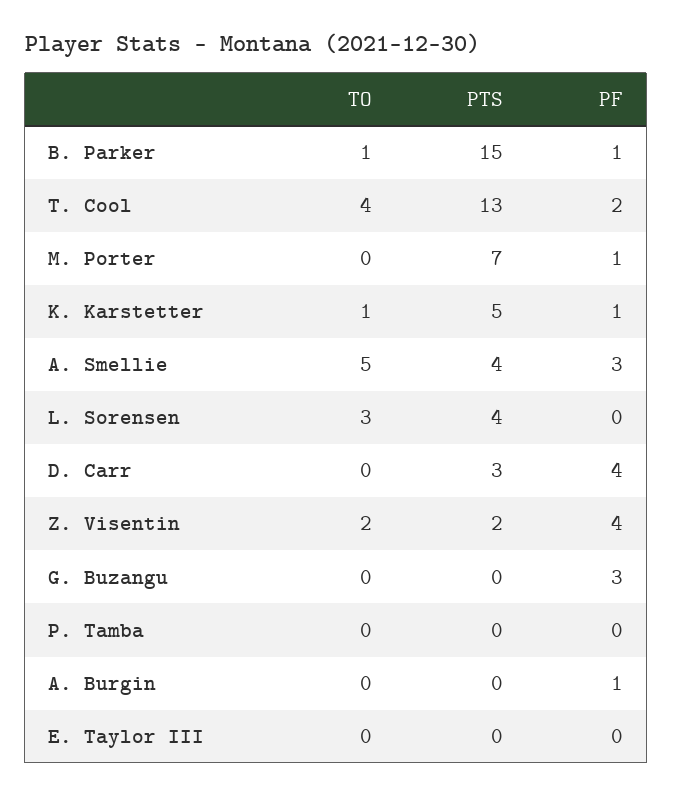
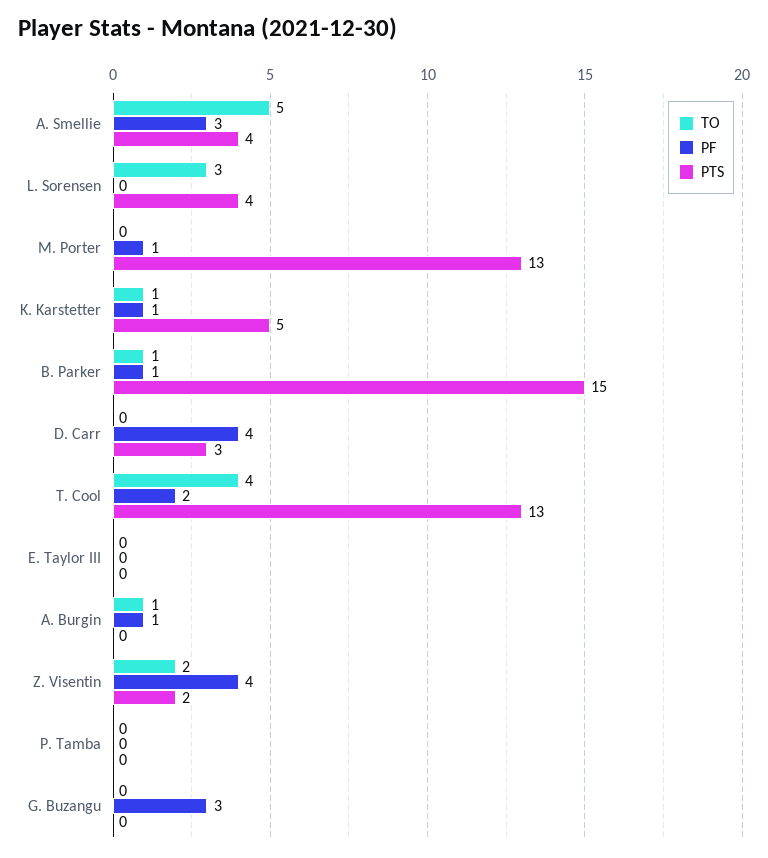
  {
    "TO": {
      "B. Parker": 1,
      "T. Cool": 4,
      "M. Porter": 0,
      "K. Karstetter": 1,
      "A. Smellie": 5,
      "L. Sorensen": 3,
      "D. Carr": 0,
      "Z. Visentin": 2,
      "G. Buzangu": 0,
      "P. Tamba": 0,
-     "A. Burgin": 0,
+     "A. Burgin": 1,
      "E. Taylor III": 0
    },
    "PTS": {
      "B. Parker": 15,
      "T. Cool": 13,
-     "M. Porter": 7,
+     "M. Porter": 13,
      "K. Karstetter": 5,
      "A. Smellie": 4,
      "L. Sorensen": 4,
      "D. Carr": 3,
      "Z. Visentin": 2,
      "G. Buzangu": 0,
      "P. Tamba": 0,
      "A. Burgin": 0,
      "E. Taylor III": 0
    },
    "PF": {
      "B. Parker": 1,
      "T. Cool": 2,
      "M. Porter": 1,
      "K. Karstetter": 1,
      "A. Smellie": 3,
      "L. Sorensen": 0,
      "D. Carr": 4,
      "Z. Visentin": 4,
      "G. Buzangu": 3,
      "P. Tamba": 0,
      "A. Burgin": 1,
      "E. Taylor III": 0
    }
  }

